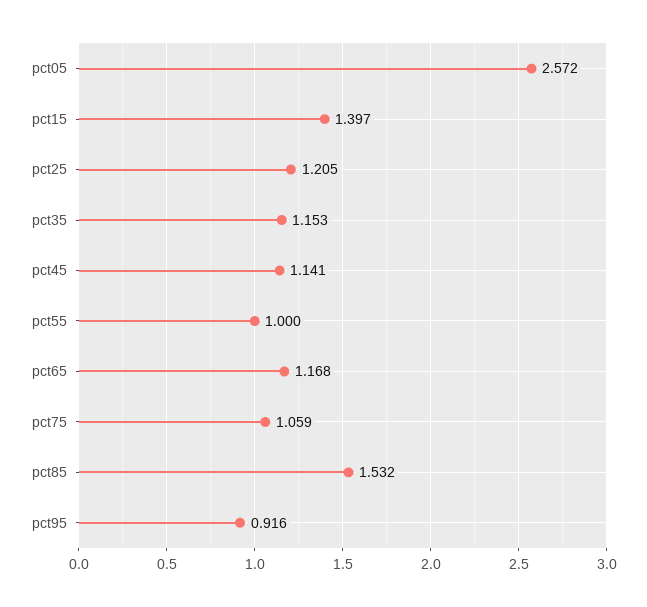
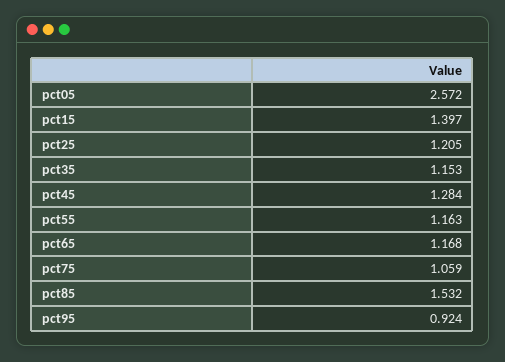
  {
    "pct05": 2.572,
    "pct15": 1.397,
    "pct25": 1.205,
    "pct35": 1.153,
-   "pct45": 1.141,
+   "pct45": 1.284,
-   "pct55": 1,
+   "pct55": 1.163,
    "pct65": 1.168,
    "pct75": 1.059,
    "pct85": 1.532,
-   "pct95": 0.916
+   "pct95": 0.924
  }

